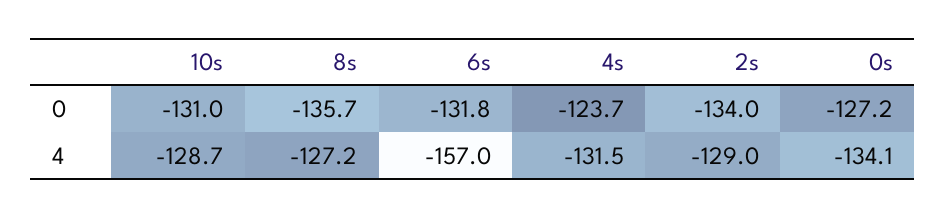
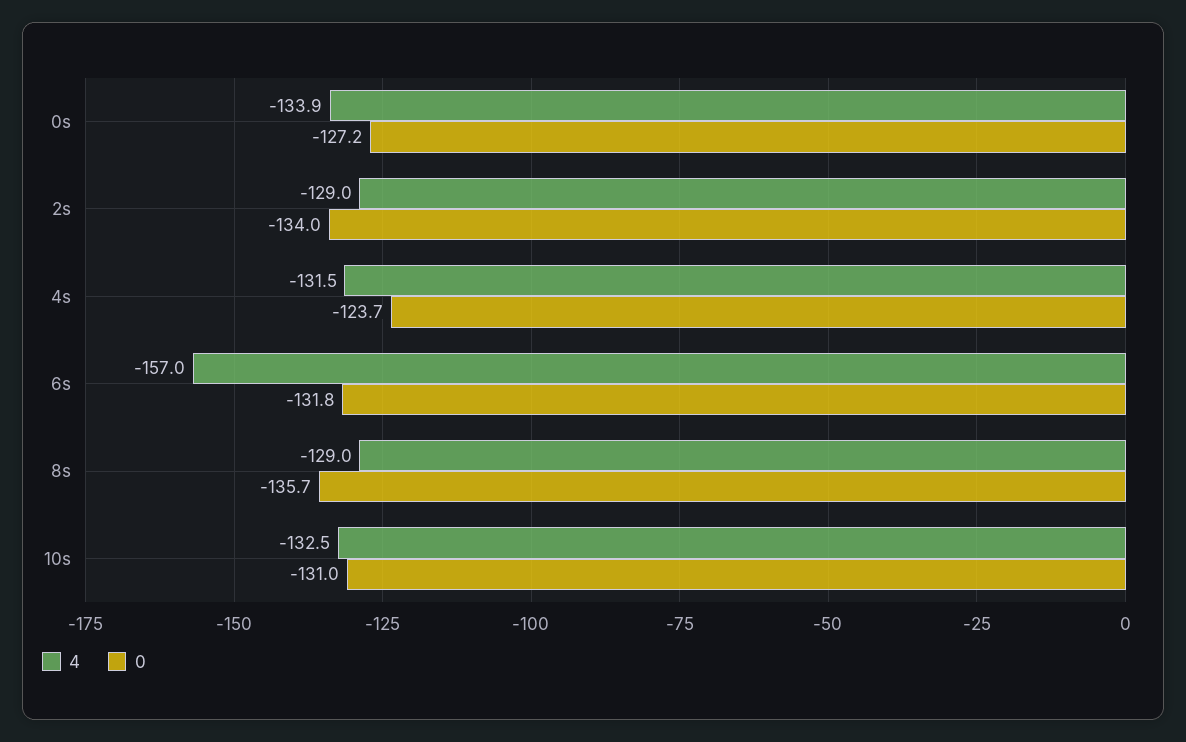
  {
    "0": {
      "10s": -131,
      "8s": -135.7,
      "6s": -131.8,
      "4s": -123.7,
      "2s": -134,
      "0s": -127.2
    },
    "4": {
-     "10s": -128.7,
+     "10s": -132.5,
-     "8s": -127.2,
+     "8s": -129,
      "6s": -157,
      "4s": -131.5,
      "2s": -129,
-     "0s": -134.1
+     "0s": -133.9
    }
  }

